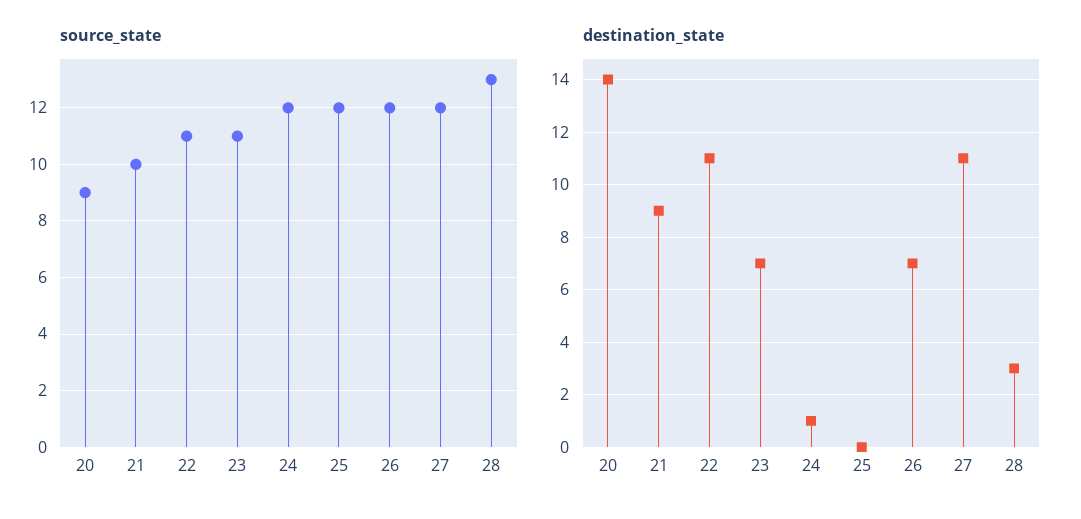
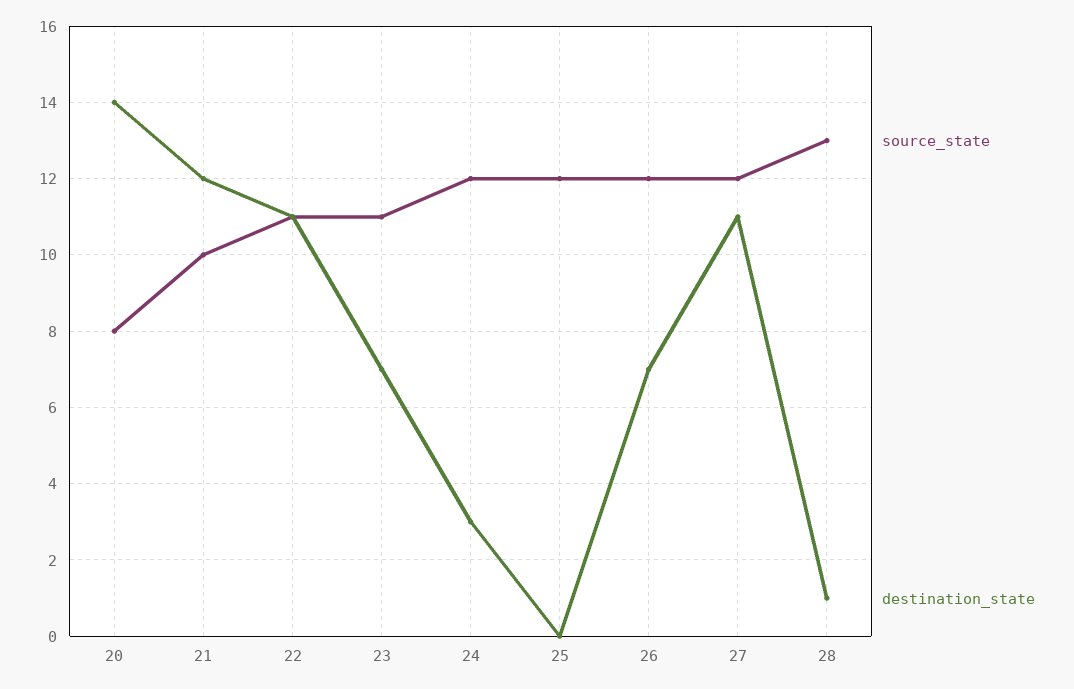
  {
    "source_state": {
-     "20": 9,
+     "20": 8,
      "21": 10,
      "22": 11,
      "23": 11,
      "24": 12,
      "25": 12,
      "26": 12,
      "27": 12,
      "28": 13
    },
    "destination_state": {
      "20": 14,
-     "21": 9,
+     "21": 12,
      "22": 11,
      "23": 7,
-     "24": 1,
+     "24": 3,
      "25": 0,
      "26": 7,
      "27": 11,
-     "28": 3
+     "28": 1
    }
  }

